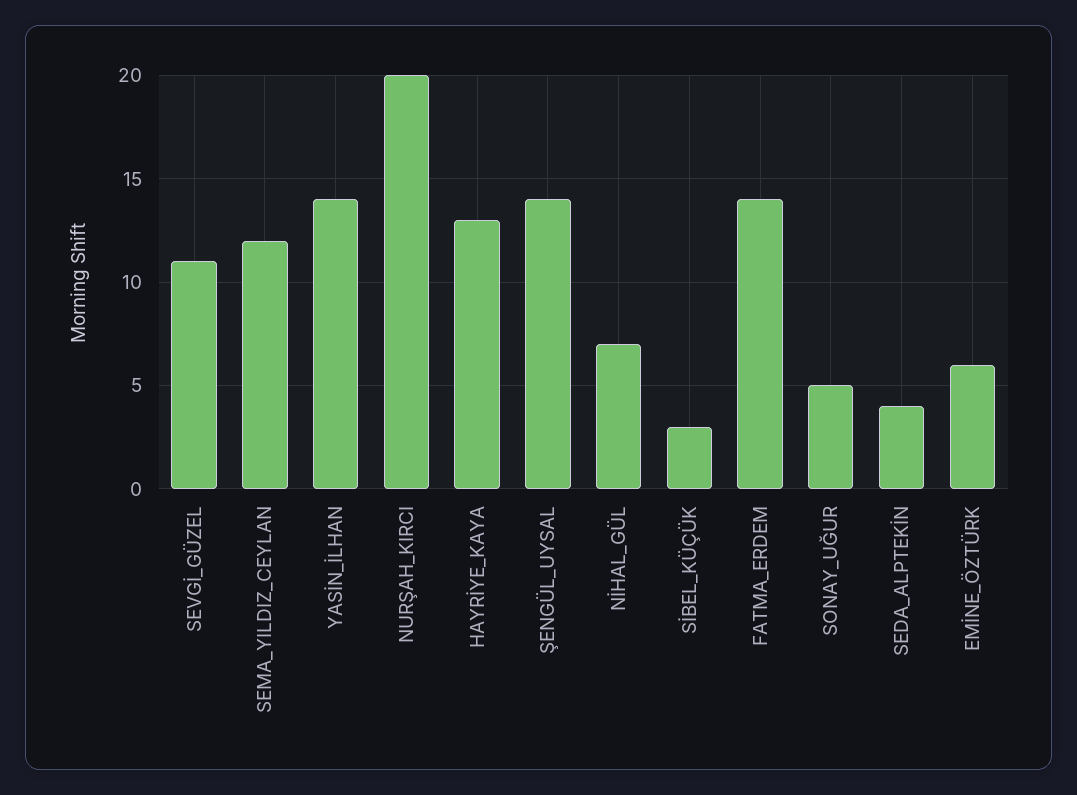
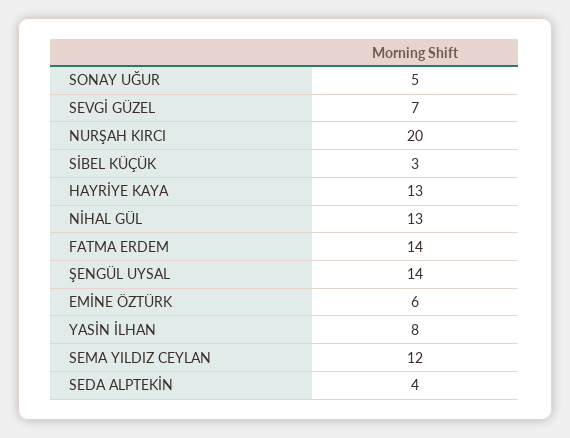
  {
-   "SEVGİ_GÜZEL": 11,
+   "SEVGİ_GÜZEL": 7,
    "SEMA_YILDIZ_CEYLAN": 12,
-   "YASİN_İLHAN": 14,
+   "YASİN_İLHAN": 8,
    "NURŞAH_KIRCI": 20,
    "HAYRİYE_KAYA": 13,
    "ŞENGÜL_UYSAL": 14,
-   "NİHAL_GÜL": 7,
+   "NİHAL_GÜL": 13,
    "SİBEL_KÜÇÜK": 3,
    "FATMA_ERDEM": 14,
    "SONAY_UĞUR": 5,
    "SEDA_ALPTEKİN": 4,
    "EMİNE_ÖZTÜRK": 6
  }

